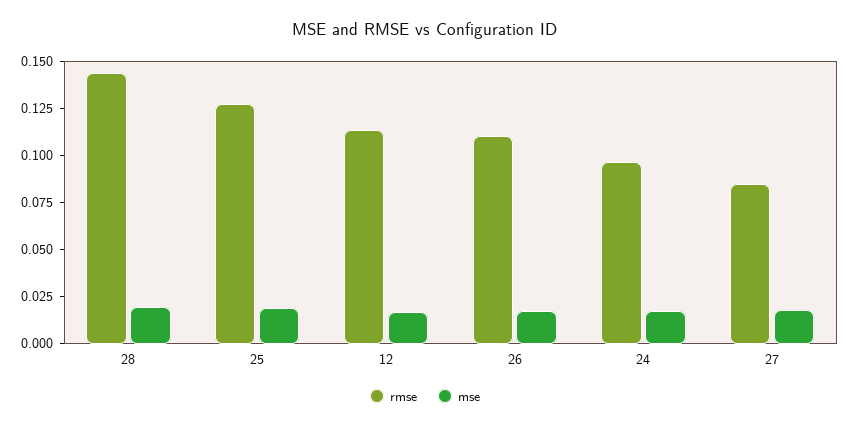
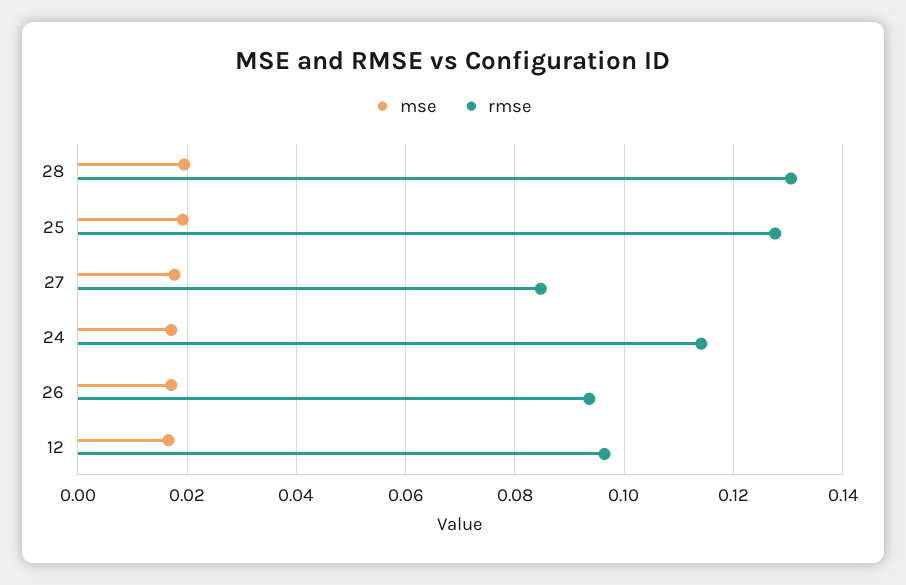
  {
    "rmse": {
-     "28": 0.145,
+     "28": 0.13,
      "25": 0.128,
-     "12": 0.115,
+     "12": 0.096,
-     "26": 0.11,
+     "26": 0.094,
-     "24": 0.095,
+     "24": 0.114,
      "27": 0.084
    },
    "mse": {
      "28": 0.02,
      "25": 0.02,
      "12": 0.016,
      "26": 0.018,
      "24": 0.018,
      "27": 0.018
    }
  }

